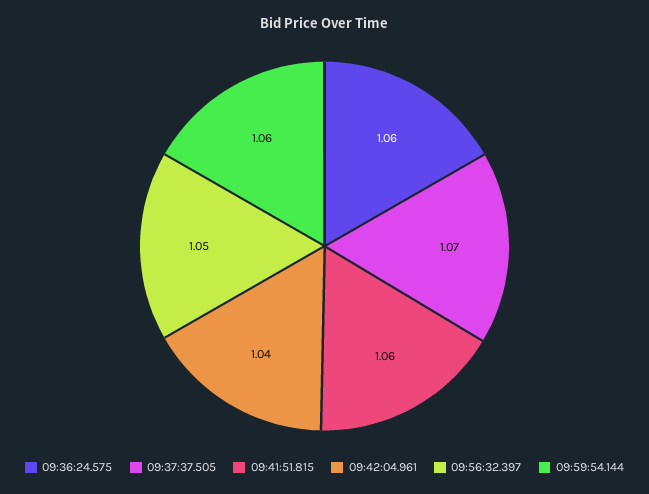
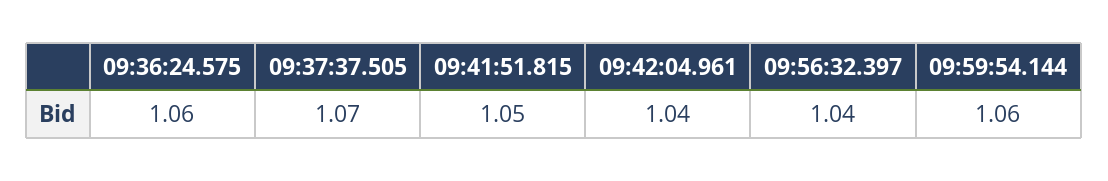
  {
    "09:36:24.575": 1.06,
    "09:37:37.505": 1.07,
-   "09:41:51.815": 1.06,
+   "09:41:51.815": 1.05,
    "09:42:04.961": 1.04,
-   "09:56:32.397": 1.05,
+   "09:56:32.397": 1.04,
    "09:59:54.144": 1.06
  }

